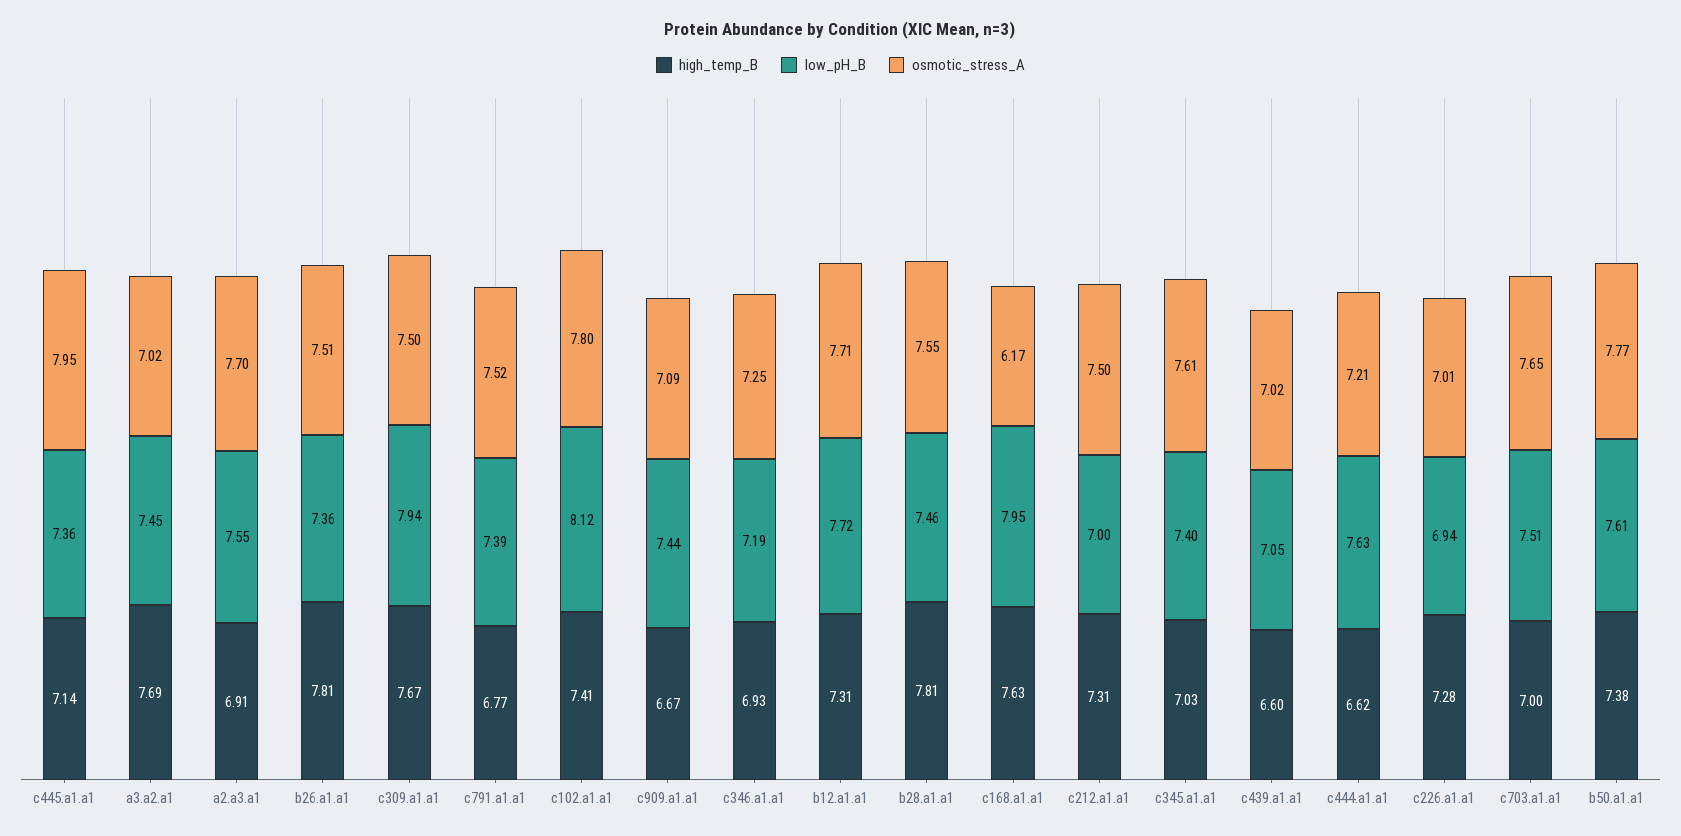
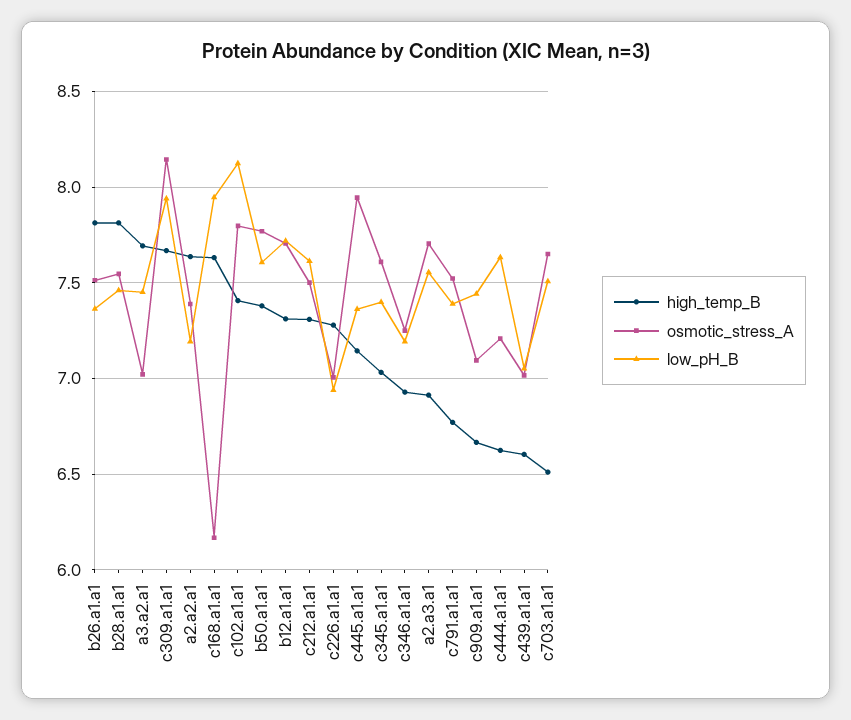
  {
    "high_temp_B": {
      "c445.a1.a1": 7.14,
      "a3.a2.a1": 7.69,
      "a2.a3.a1": 6.91,
      "b26.a1.a1": 7.81,
      "c309.a1.a1": 7.67,
      "c791.a1.a1": 6.77,
      "c102.a1.a1": 7.41,
      "c909.a1.a1": 6.67,
      "c346.a1.a1": 6.93,
      "b12.a1.a1": 7.31,
      "b28.a1.a1": 7.81,
      "c168.a1.a1": 7.63,
      "c212.a1.a1": 7.31,
      "c345.a1.a1": 7.03,
      "c439.a1.a1": 6.6,
      "c444.a1.a1": 6.62,
      "c226.a1.a1": 7.28,
-     "c703.a1.a1": 7,
+     "c703.a1.a1": 6.5,
-     "b50.a1.a1": 7.38
+     "b50.a1.a1": 7.38,
+     "a2.a2.a1": 7.65
    },
    "low_pH_B": {
      "c445.a1.a1": 7.36,
      "a3.a2.a1": 7.45,
      "a2.a3.a1": 7.55,
      "b26.a1.a1": 7.36,
      "c309.a1.a1": 7.94,
      "c791.a1.a1": 7.39,
      "c102.a1.a1": 8.12,
      "c909.a1.a1": 7.44,
      "c346.a1.a1": 7.19,
      "b12.a1.a1": 7.72,
      "b28.a1.a1": 7.46,
      "c168.a1.a1": 7.95,
-     "c212.a1.a1": 7,
+     "c212.a1.a1": 7.6,
      "c345.a1.a1": 7.4,
      "c439.a1.a1": 7.05,
      "c444.a1.a1": 7.63,
      "c226.a1.a1": 6.94,
      "c703.a1.a1": 7.51,
-     "b50.a1.a1": 7.61
+     "b50.a1.a1": 7.61,
+     "a2.a2.a1": 7.2
    },
    "osmotic_stress_A": {
      "c445.a1.a1": 7.95,
      "a3.a2.a1": 7.02,
      "a2.a3.a1": 7.7,
      "b26.a1.a1": 7.51,
-     "c309.a1.a1": 7.5,
+     "c309.a1.a1": 8.15,
      "c791.a1.a1": 7.52,
      "c102.a1.a1": 7.8,
      "c909.a1.a1": 7.09,
      "c346.a1.a1": 7.25,
      "b12.a1.a1": 7.71,
      "b28.a1.a1": 7.55,
      "c168.a1.a1": 6.17,
      "c212.a1.a1": 7.5,
      "c345.a1.a1": 7.61,
      "c439.a1.a1": 7.02,
      "c444.a1.a1": 7.21,
      "c226.a1.a1": 7.01,
      "c703.a1.a1": 7.65,
-     "b50.a1.a1": 7.77
+     "b50.a1.a1": 7.77,
+     "a2.a2.a1": 7.4
    }
  }

